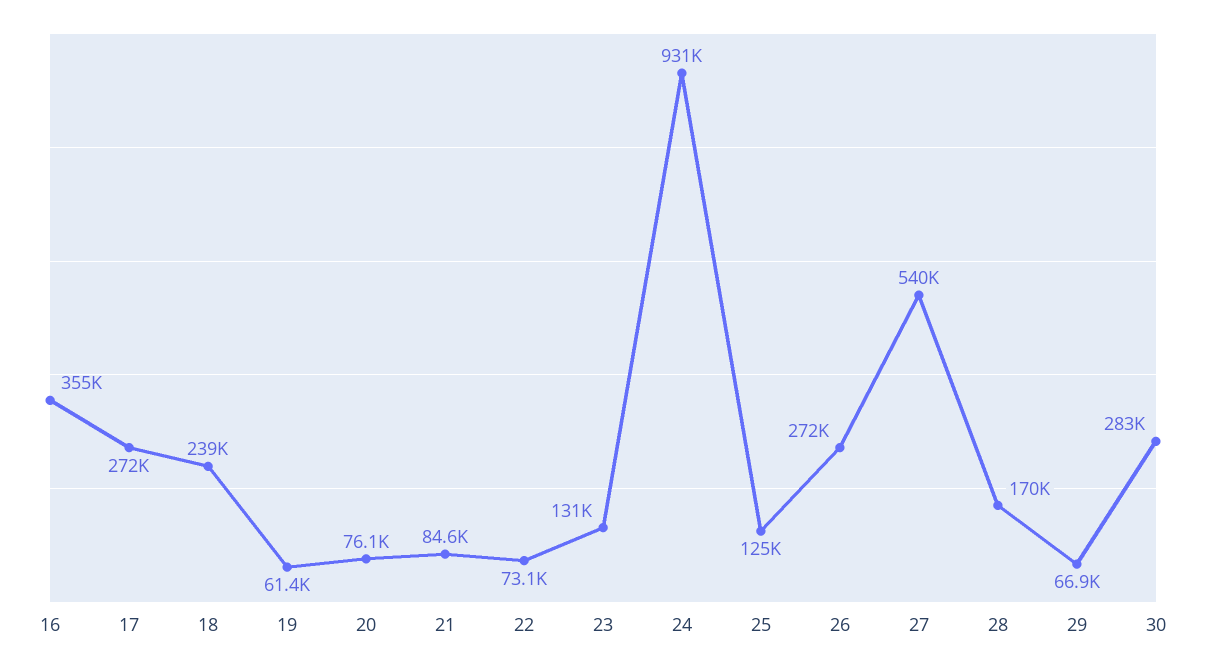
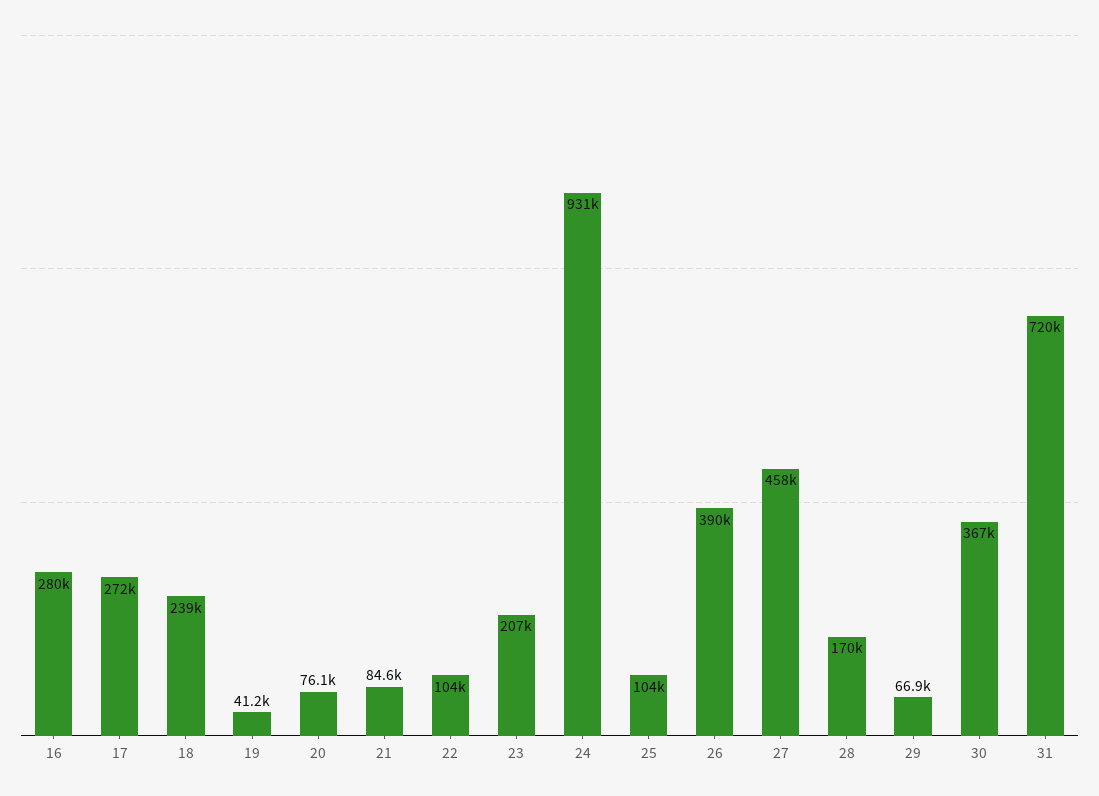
  {
-   "16": 355000,
+   "16": 280000,
    "17": 272000,
    "18": 239000,
-   "19": 61400,
+   "19": 41200,
    "20": 76100,
    "21": 84600,
-   "22": 73100,
+   "22": 104000,
-   "23": 131000,
+   "23": 207000,
    "24": 931000,
-   "25": 125000,
+   "25": 104000,
-   "26": 272000,
+   "26": 390000,
-   "27": 540000,
+   "27": 458000,
    "28": 170000,
    "29": 66900,
-   "30": 283000
+   "30": 367000,
+   "31": 720000
  }

